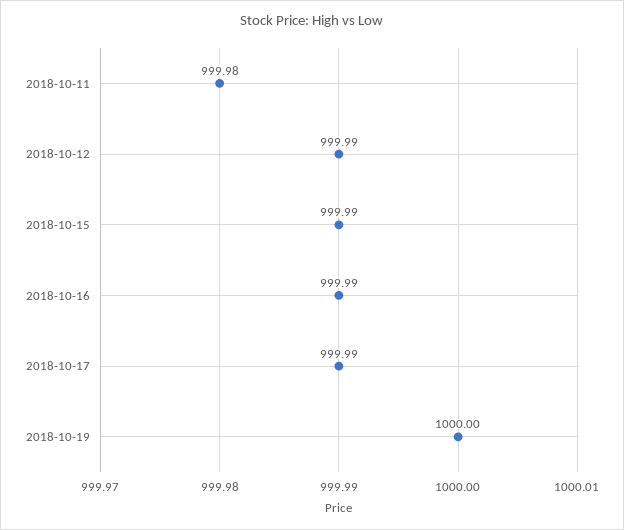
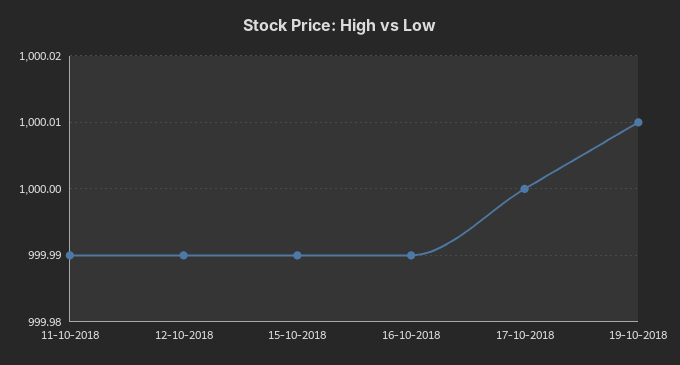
  {
-   "2018-10-11": 999.98,
+   "2018-10-11": 999.99,
    "2018-10-12": 999.99,
    "2018-10-15": 999.99,
    "2018-10-16": 999.99,
-   "2018-10-17": 999.99,
+   "2018-10-17": 1000,
-   "2018-10-19": 1000
+   "2018-10-19": 1000.01
  }

